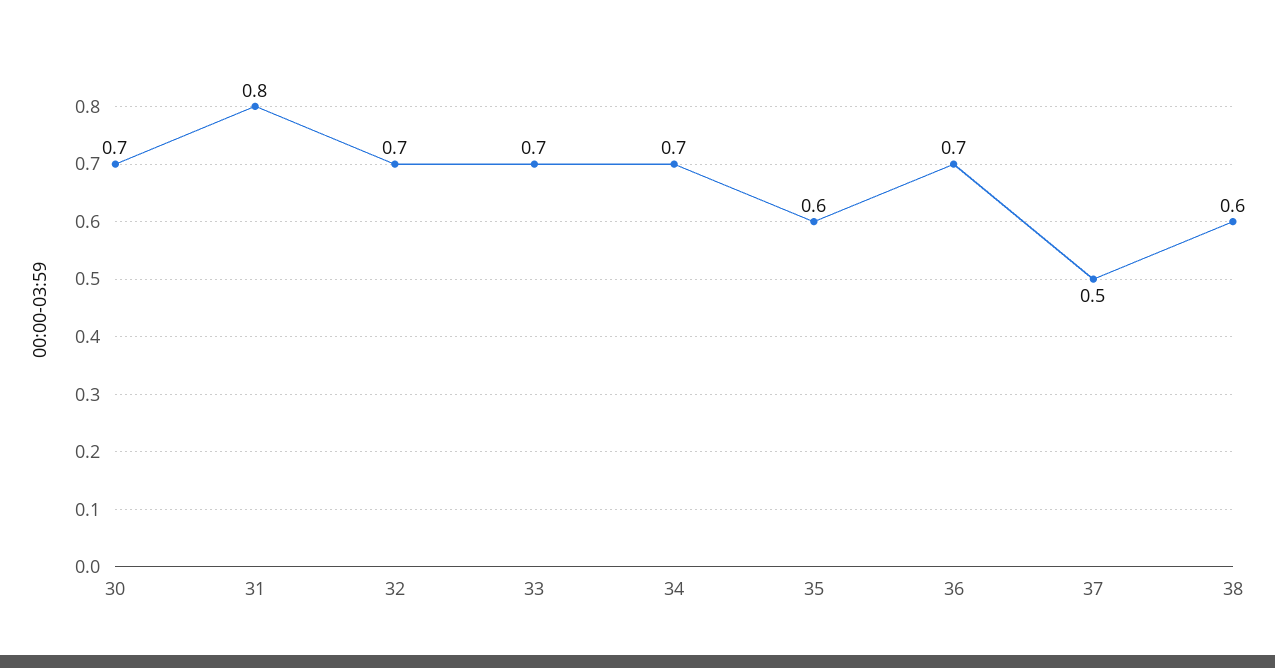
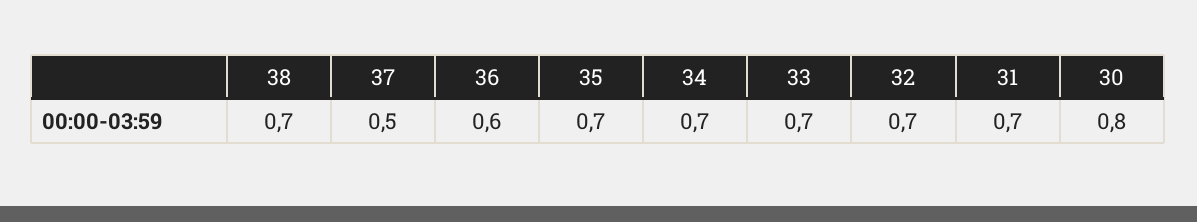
  {
-   "30": 0.7,
+   "30": 0.8,
-   "31": 0.8,
+   "31": 0.7,
    "32": 0.7,
    "33": 0.7,
    "34": 0.7,
-   "35": 0.6,
+   "35": 0.7,
-   "36": 0.7,
+   "36": 0.6,
    "37": 0.5,
-   "38": 0.6
+   "38": 0.7
  }

